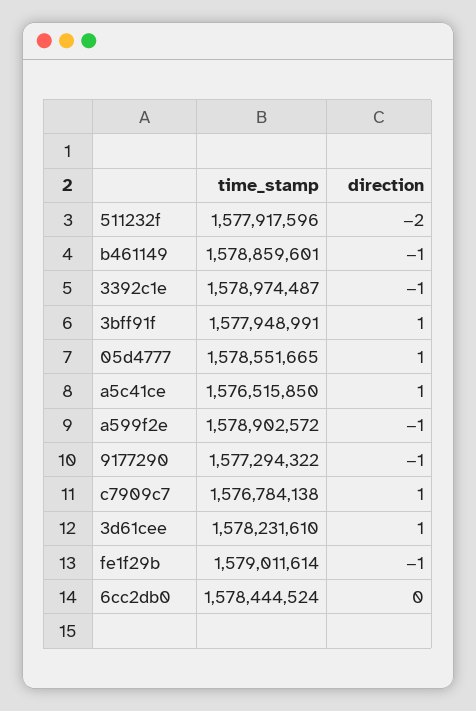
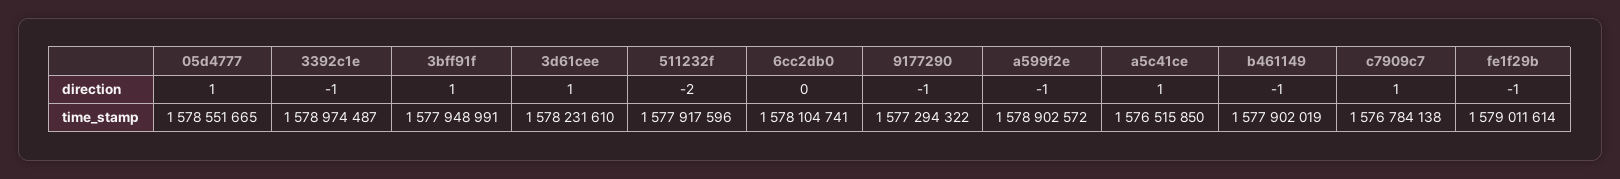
  {
    "time_stamp": {
      "511232f": 1577917596,
-     "b461149": 1578859601,
+     "b461149": 1577902019,
      "3392c1e": 1578974487,
      "3bff91f": 1577948991,
      "05d4777": 1578551665,
      "a5c41ce": 1576515850,
      "a599f2e": 1578902572,
      "9177290": 1577294322,
      "c7909c7": 1576784138,
      "3d61cee": 1578231610,
      "fe1f29b": 1579011614,
-     "6cc2db0": 1578444524
+     "6cc2db0": 1578104741
    },
    "direction": {
      "511232f": -2,
      "b461149": -1,
      "3392c1e": -1,
      "3bff91f": 1,
      "05d4777": 1,
      "a5c41ce": 1,
      "a599f2e": -1,
      "9177290": -1,
      "c7909c7": 1,
      "3d61cee": 1,
      "fe1f29b": -1,
      "6cc2db0": 0
    }
  }

